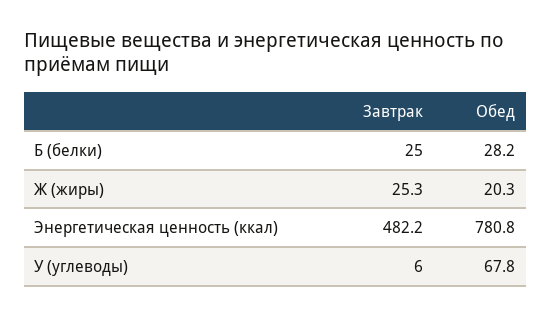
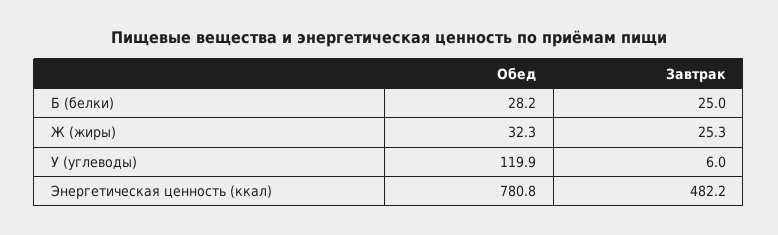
  {
    "Завтрак": {
      "Б (белки)": 25,
      "Ж (жиры)": 25.3,
      "Энергетическая ценность (ккал)": 482.2,
      "У (углеводы)": 6
    },
    "Обед": {
      "Б (белки)": 28.2,
-     "Ж (жиры)": 20.3,
+     "Ж (жиры)": 32.3,
      "Энергетическая ценность (ккал)": 780.8,
-     "У (углеводы)": 67.8
+     "У (углеводы)": 119.9
    }
  }

